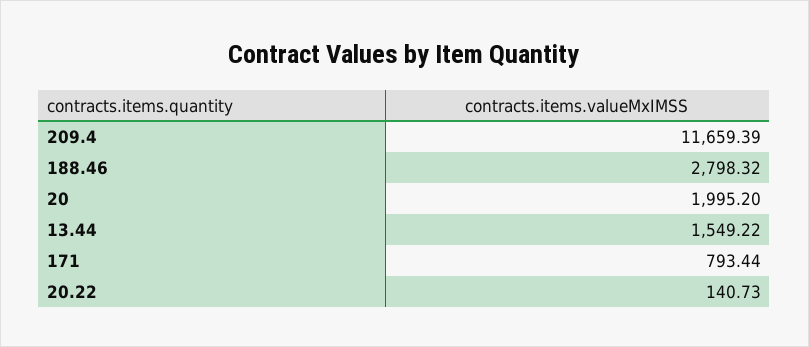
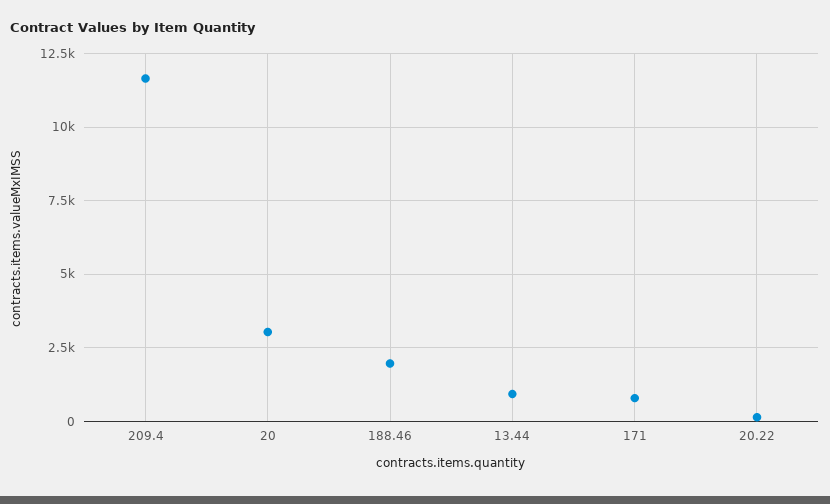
  {
    "209.4": 11659.39,
-   "188.46": 2798.32,
+   "188.46": 2000,
-   "20": 1995.2,
+   "20": 3000,
-   "13.44": 1549.22,
+   "13.44": 1000,
    "171": 793.44,
    "20.22": 140.73
  }

